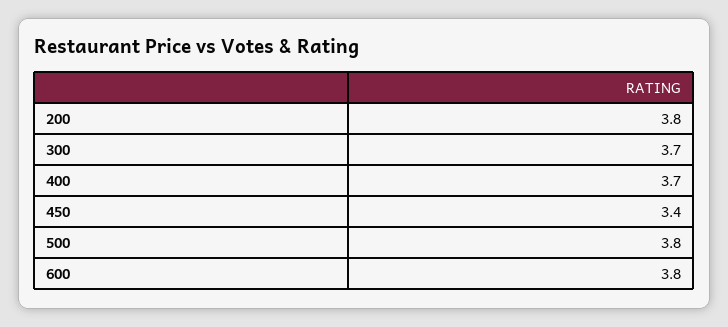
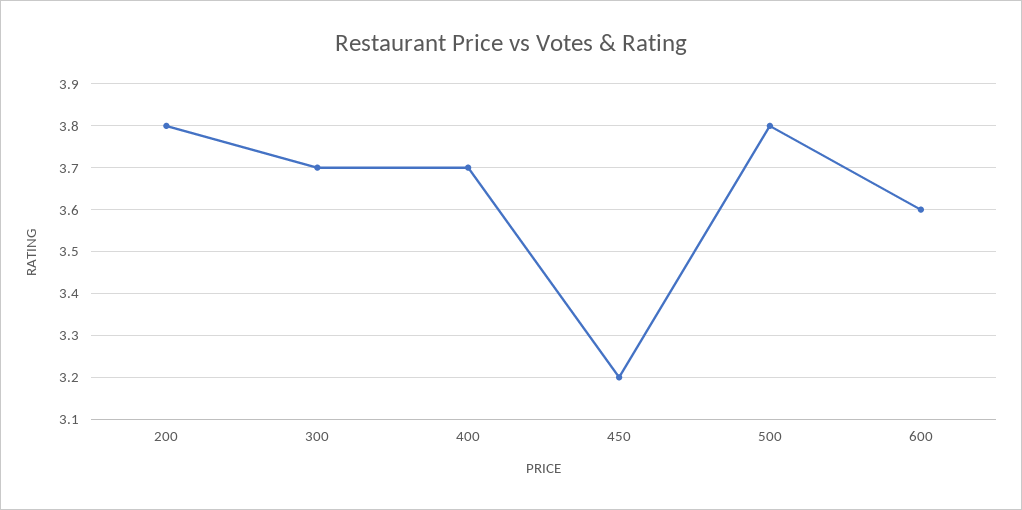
  {
    "200": 3.8,
    "300": 3.7,
    "400": 3.7,
-   "450": 3.4,
+   "450": 3.2,
    "500": 3.8,
-   "600": 3.8
+   "600": 3.6
  }

